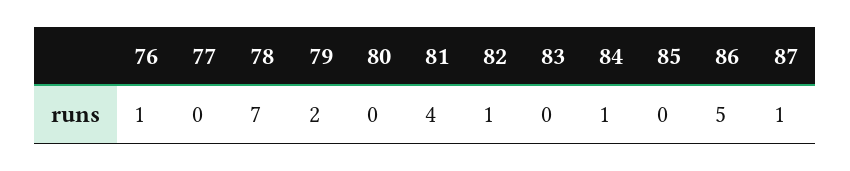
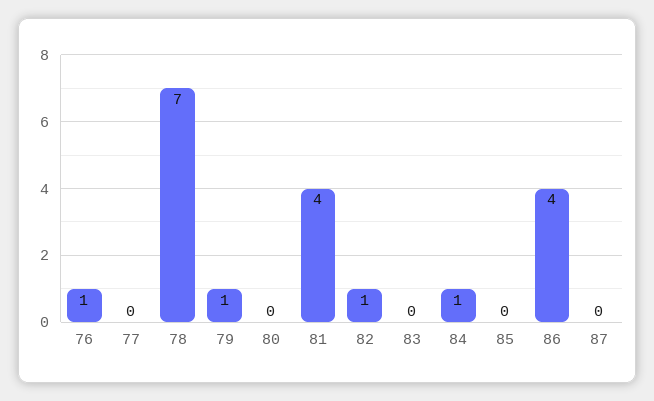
  {
    "76": 1,
    "77": 0,
    "78": 7,
-   "79": 2,
+   "79": 1,
    "80": 0,
    "81": 4,
    "82": 1,
    "83": 0,
    "84": 1,
    "85": 0,
-   "86": 5,
+   "86": 4,
-   "87": 1
+   "87": 0
  }

